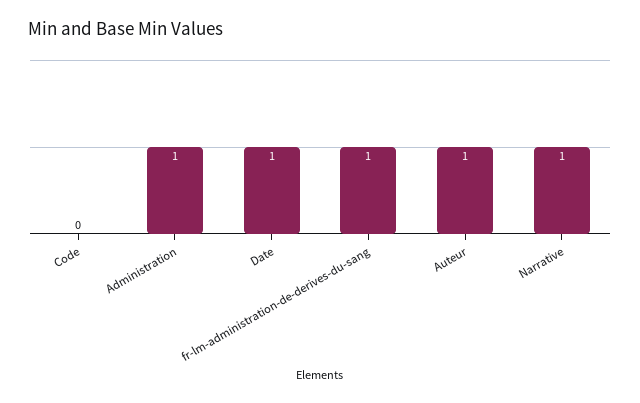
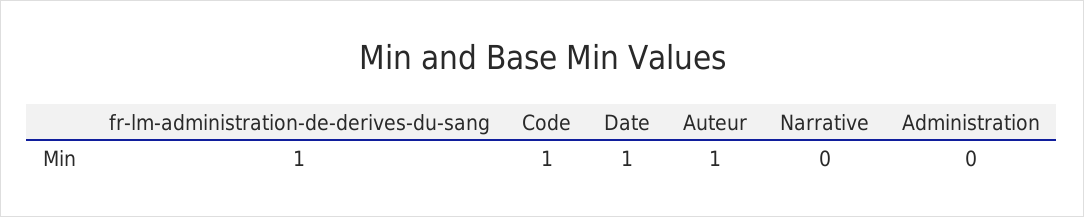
  {
-   "Code": 0,
+   "Code": 1,
-   "Administration": 1,
+   "Administration": 0,
    "Date": 1,
    "fr-lm-administration-de-derives-du-sang": 1,
    "Auteur": 1,
-   "Narrative": 1
+   "Narrative": 0
  }

